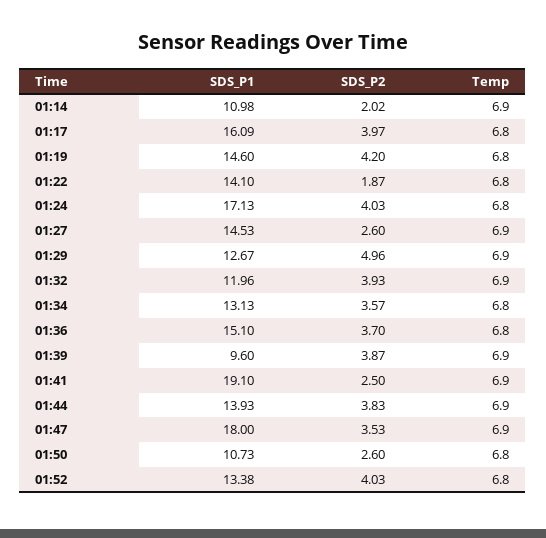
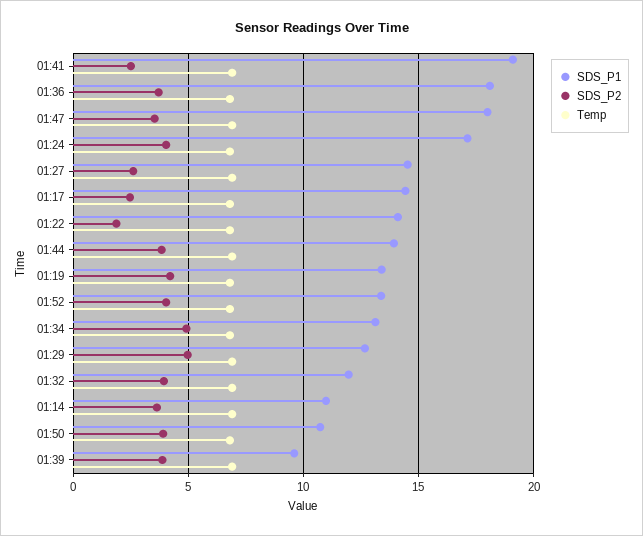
  {
    "SDS_P1": {
      "01:14": 10.98,
-     "01:17": 16.09,
+     "01:17": 14.5,
-     "01:19": 14.6,
+     "01:19": 13.5,
      "01:22": 14.1,
      "01:24": 17.13,
      "01:27": 14.53,
      "01:29": 12.67,
      "01:32": 11.96,
      "01:34": 13.13,
-     "01:36": 15.1,
+     "01:36": 18,
      "01:39": 9.6,
      "01:41": 19.1,
      "01:44": 13.93,
      "01:47": 18,
      "01:50": 10.73,
      "01:52": 13.38
    },
    "SDS_P2": {
-     "01:14": 2.02,
+     "01:14": 3.5,
-     "01:17": 3.97,
+     "01:17": 2.5,
      "01:19": 4.2,
      "01:22": 1.87,
      "01:24": 4.03,
      "01:27": 2.6,
      "01:29": 4.96,
      "01:32": 3.93,
-     "01:34": 3.57,
+     "01:34": 5,
      "01:36": 3.7,
      "01:39": 3.87,
      "01:41": 2.5,
      "01:44": 3.83,
      "01:47": 3.53,
-     "01:50": 2.6,
+     "01:50": 4,
      "01:52": 4.03
    },
    "Temp": {
      "01:14": 6.9,
      "01:17": 6.8,
      "01:19": 6.8,
      "01:22": 6.8,
      "01:24": 6.8,
      "01:27": 6.9,
      "01:29": 6.9,
      "01:32": 6.9,
      "01:34": 6.8,
      "01:36": 6.8,
      "01:39": 6.9,
      "01:41": 6.9,
      "01:44": 6.9,
      "01:47": 6.9,
      "01:50": 6.8,
      "01:52": 6.8
    }
  }

